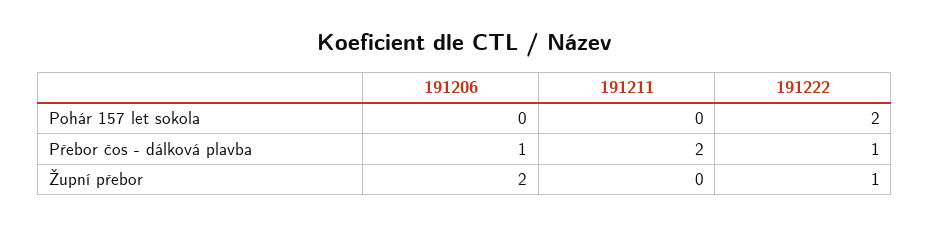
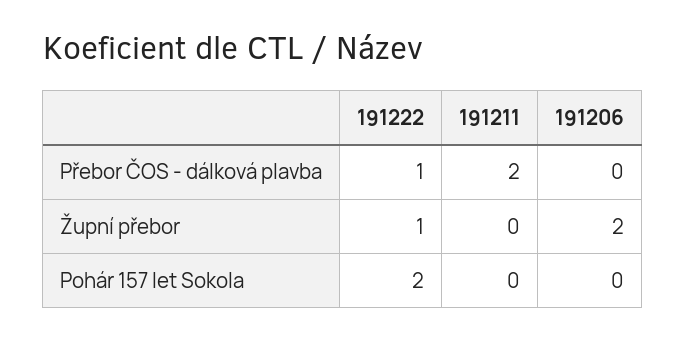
  {
    "191206": {
      "Pohár 157 let sokola": 0,
-     "Přebor čos - dálková plavba": 1,
+     "Přebor čos - dálková plavba": 0,
      "Župní přebor": 2
    },
    "191211": {
      "Pohár 157 let sokola": 0,
      "Přebor čos - dálková plavba": 2,
      "Župní přebor": 0
    },
    "191222": {
      "Pohár 157 let sokola": 2,
      "Přebor čos - dálková plavba": 1,
      "Župní přebor": 1
    }
  }

